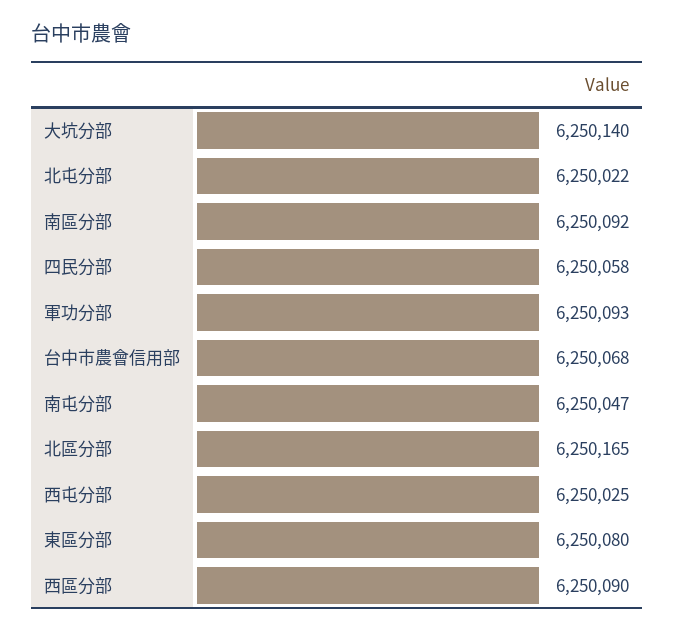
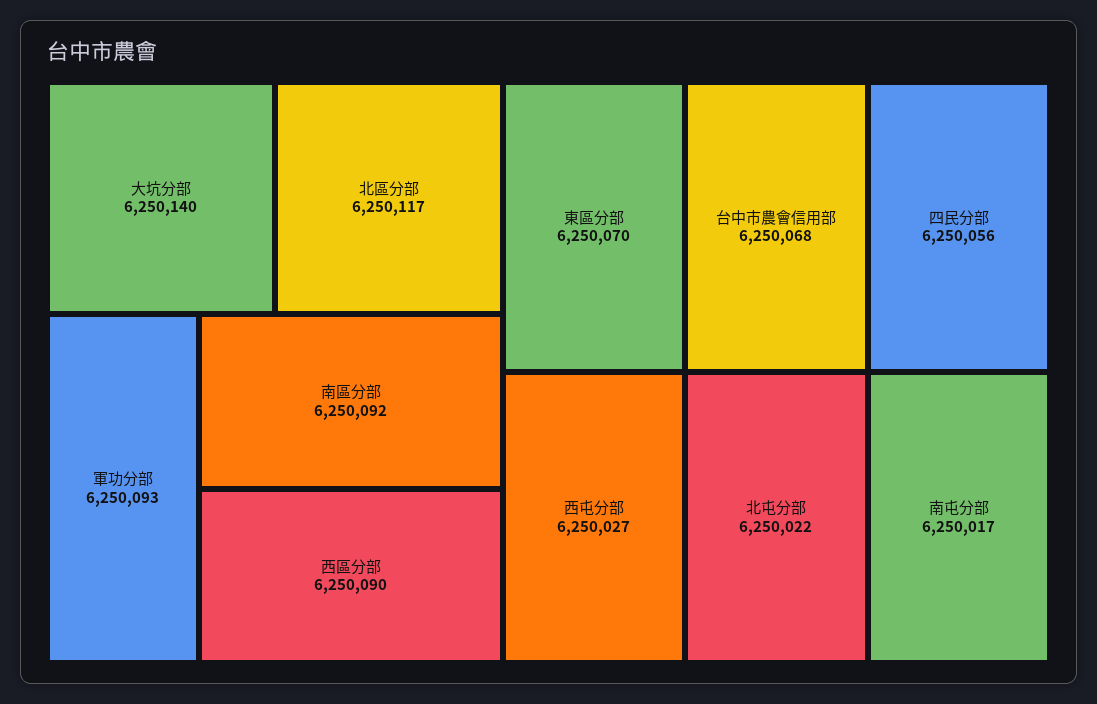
  {
    "大坑分部": 6250140,
    "北屯分部": 6250022,
    "南區分部": 6250092,
-   "四民分部": 6250058,
+   "四民分部": 6250056,
    "軍功分部": 6250093,
    "台中市農會信用部": 6250068,
-   "南屯分部": 6250047,
+   "南屯分部": 6250017,
-   "北區分部": 6250165,
+   "北區分部": 6250117,
-   "西屯分部": 6250025,
+   "西屯分部": 6250027,
-   "東區分部": 6250080,
+   "東區分部": 6250070,
    "西區分部": 6250090
  }

